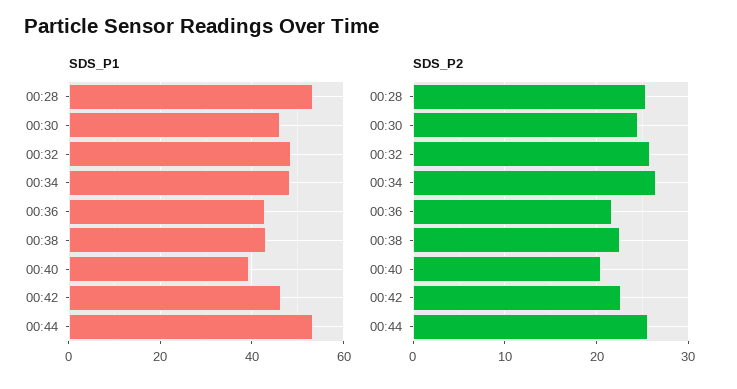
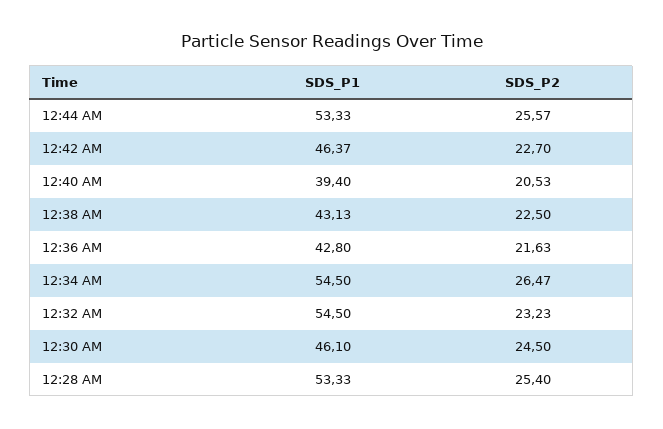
  {
    "SDS_P1": {
      "00:28": 53.33,
      "00:30": 46.1,
-     "00:32": 48,
+     "00:32": 54.5,
-     "00:34": 48,
+     "00:34": 54.5,
      "00:36": 42.8,
      "00:38": 43.13,
      "00:40": 39.4,
      "00:42": 46.37,
      "00:44": 53.33
    },
    "SDS_P2": {
      "00:28": 25.4,
      "00:30": 24.5,
-     "00:32": 26,
+     "00:32": 23.23,
      "00:34": 26.47,
      "00:36": 21.63,
      "00:38": 22.5,
      "00:40": 20.53,
      "00:42": 22.7,
      "00:44": 25.57
    }
  }

